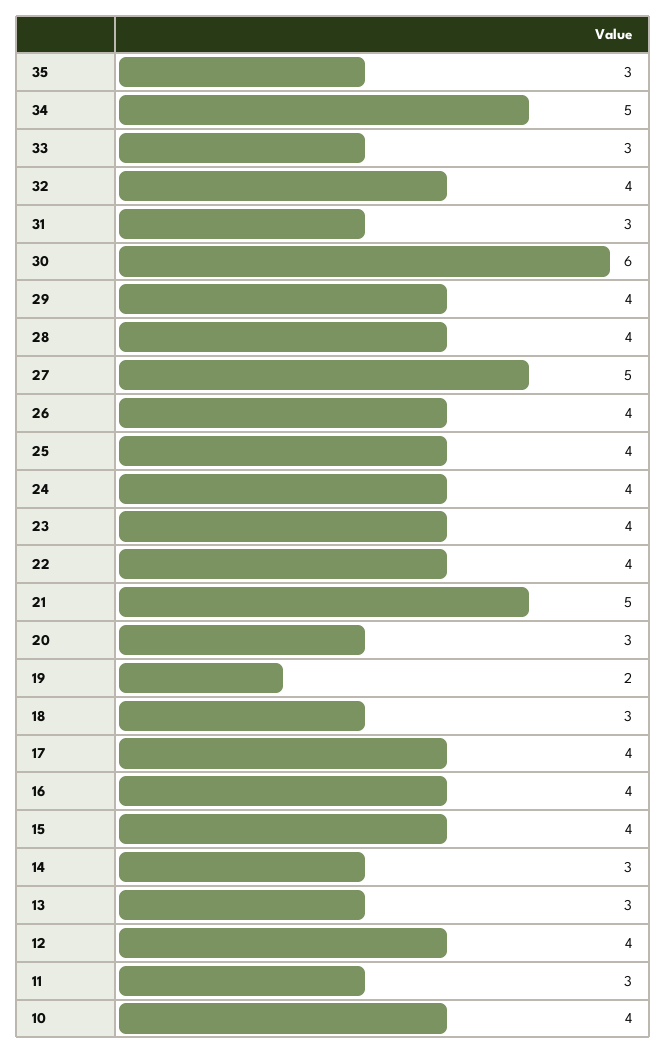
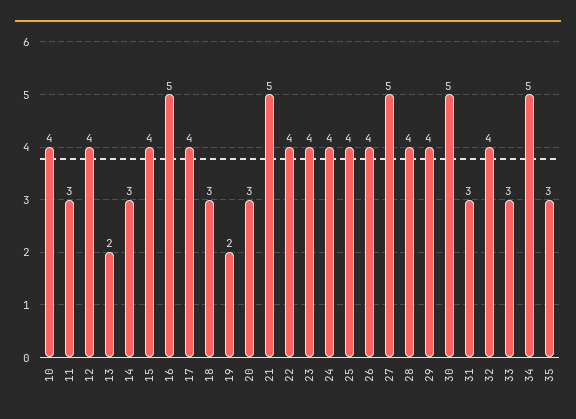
  {
    "35": 3,
    "34": 5,
    "33": 3,
    "32": 4,
    "31": 3,
-   "30": 6,
+   "30": 5,
    "29": 4,
    "28": 4,
    "27": 5,
    "26": 4,
    "25": 4,
    "24": 4,
    "23": 4,
    "22": 4,
    "21": 5,
    "20": 3,
    "19": 2,
    "18": 3,
    "17": 4,
-   "16": 4,
+   "16": 5,
    "15": 4,
    "14": 3,
-   "13": 3,
+   "13": 2,
    "12": 4,
    "11": 3,
    "10": 4
  }

